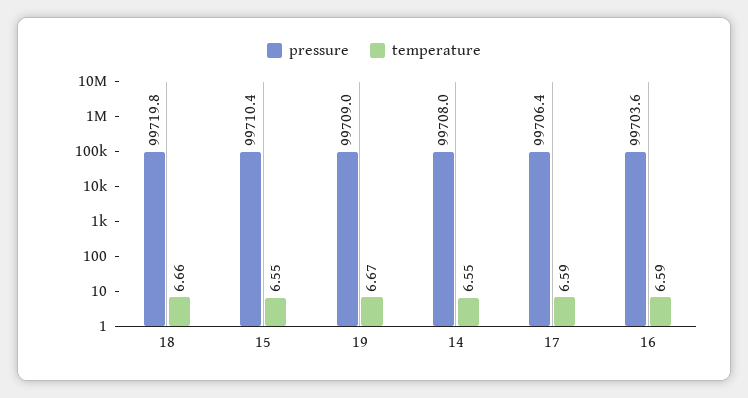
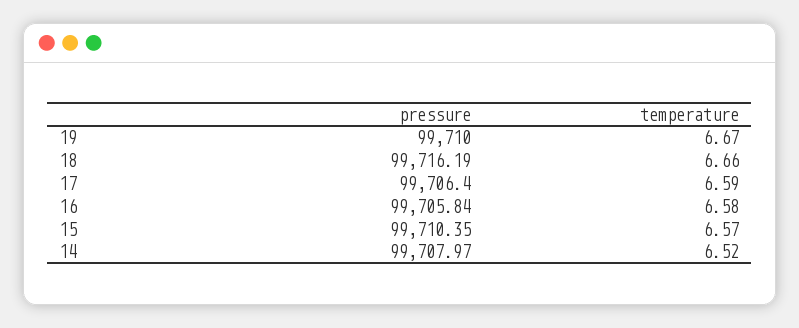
  {
    "pressure": {
-     "18": 99719.8,
+     "18": 99716.19,
      "15": 99710.35,
-     "19": 99709,
+     "19": 99710,
      "14": 99707.97,
      "17": 99706.4,
-     "16": 99703.6
+     "16": 99705.84
    },
    "temperature": {
      "18": 6.66,
-     "15": 6.55,
+     "15": 6.57,
      "19": 6.67,
-     "14": 6.55,
+     "14": 6.52,
      "17": 6.59,
-     "16": 6.59
+     "16": 6.58
    }
  }

